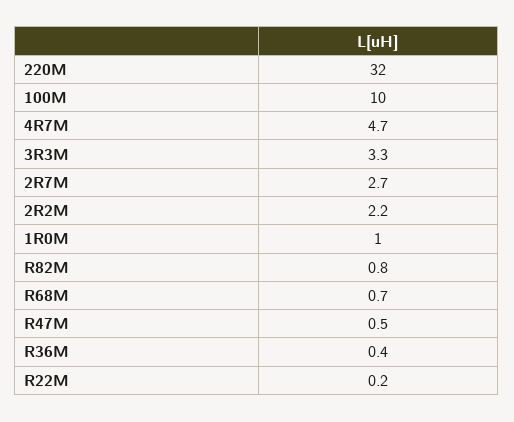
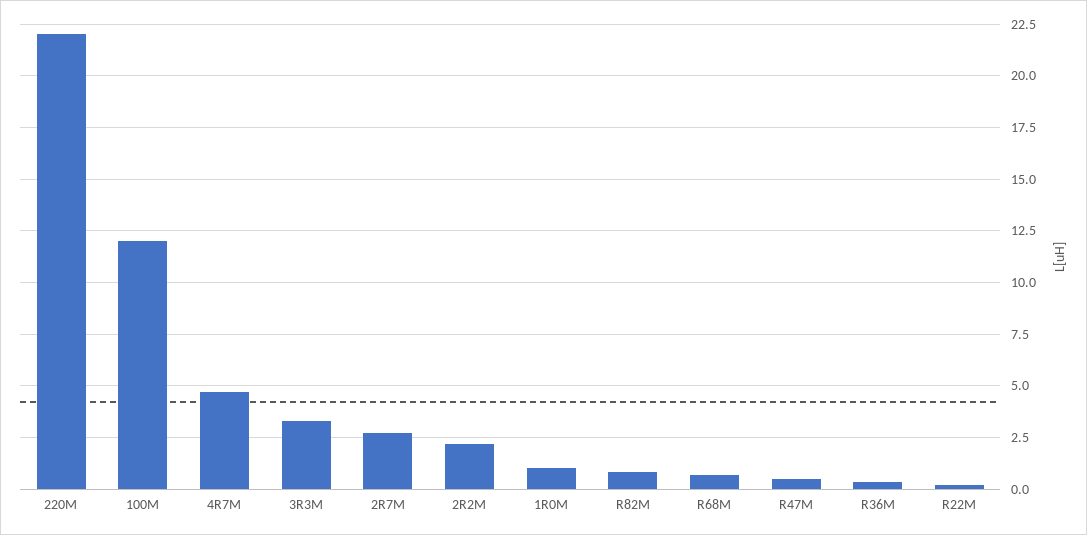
  {
-   "220M": 32,
+   "220M": 22,
-   "100M": 10,
+   "100M": 12,
    "4R7M": 4.7,
    "3R3M": 3.3,
    "2R7M": 2.7,
    "2R2M": 2.2,
    "1R0M": 1,
    "R82M": 0.8,
    "R68M": 0.7,
    "R47M": 0.5,
    "R36M": 0.4,
    "R22M": 0.2
  }

